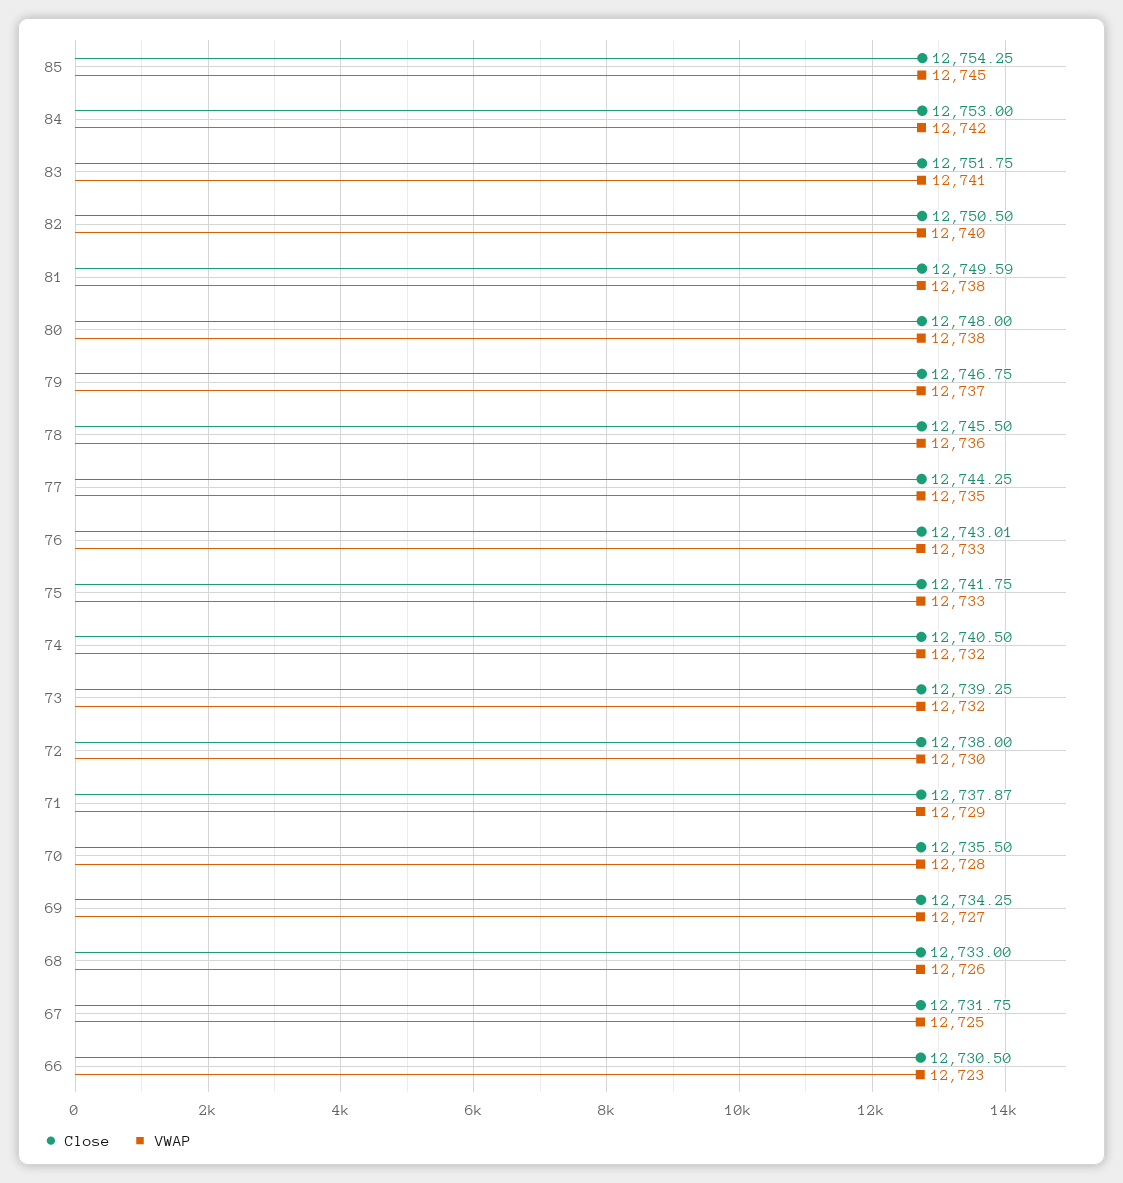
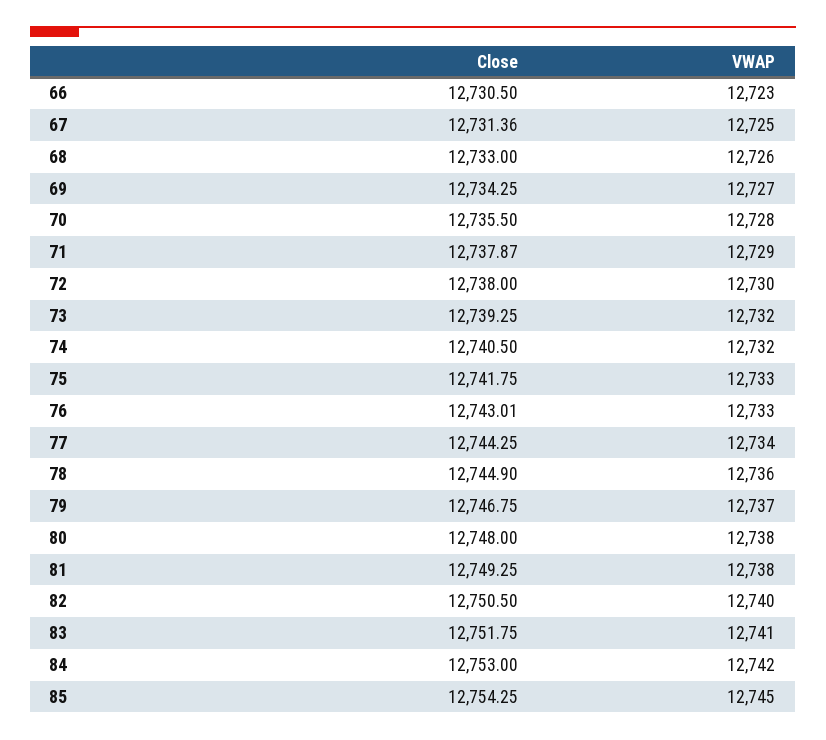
  {
    "Close": {
      "85": 12754.25,
      "84": 12753,
      "83": 12751.75,
      "82": 12750.5,
-     "81": 12749.59,
+     "81": 12749.25,
      "80": 12748,
      "79": 12746.75,
-     "78": 12745.5,
+     "78": 12744.9,
      "77": 12744.25,
      "76": 12743.01,
      "75": 12741.75,
      "74": 12740.5,
      "73": 12739.25,
      "72": 12738,
      "71": 12737.87,
      "70": 12735.5,
      "69": 12734.25,
      "68": 12733,
-     "67": 12731.75,
+     "67": 12731.36,
      "66": 12730.5
    },
    "VWAP": {
      "85": 12745,
      "84": 12742,
      "83": 12741,
      "82": 12740,
      "81": 12738,
      "80": 12738,
      "79": 12737,
      "78": 12736,
-     "77": 12735,
+     "77": 12734,
      "76": 12733,
      "75": 12733,
      "74": 12732,
      "73": 12732,
      "72": 12730,
      "71": 12729,
      "70": 12728,
      "69": 12727,
      "68": 12726,
      "67": 12725,
      "66": 12723
    }
  }

